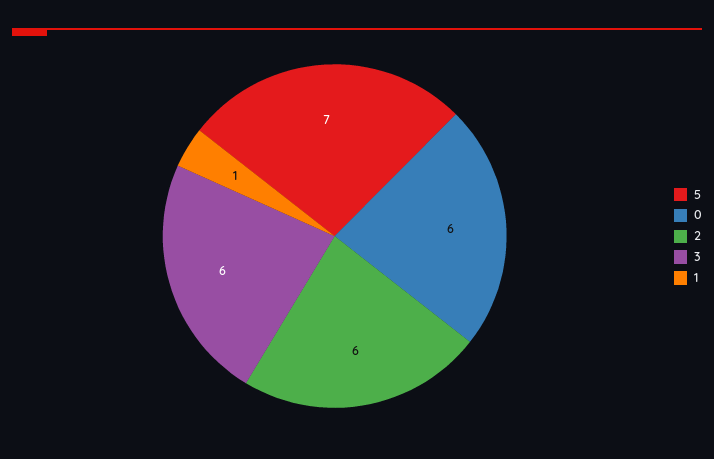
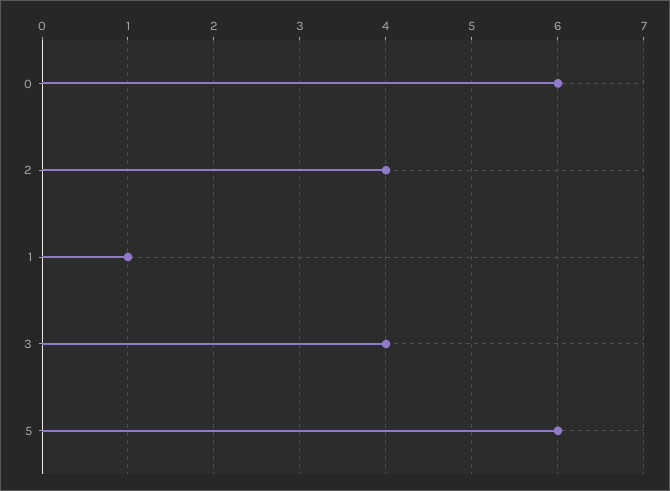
  {
-   "5": 7,
+   "5": 6,
    "0": 6,
-   "2": 6,
+   "2": 4,
-   "3": 6,
+   "3": 4,
    "1": 1
  }

